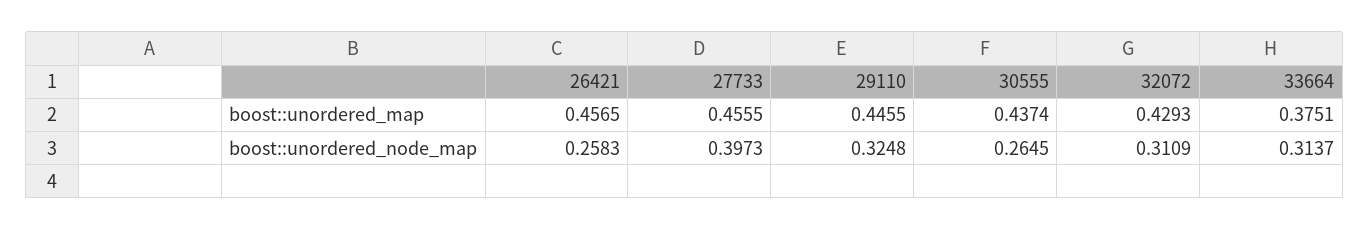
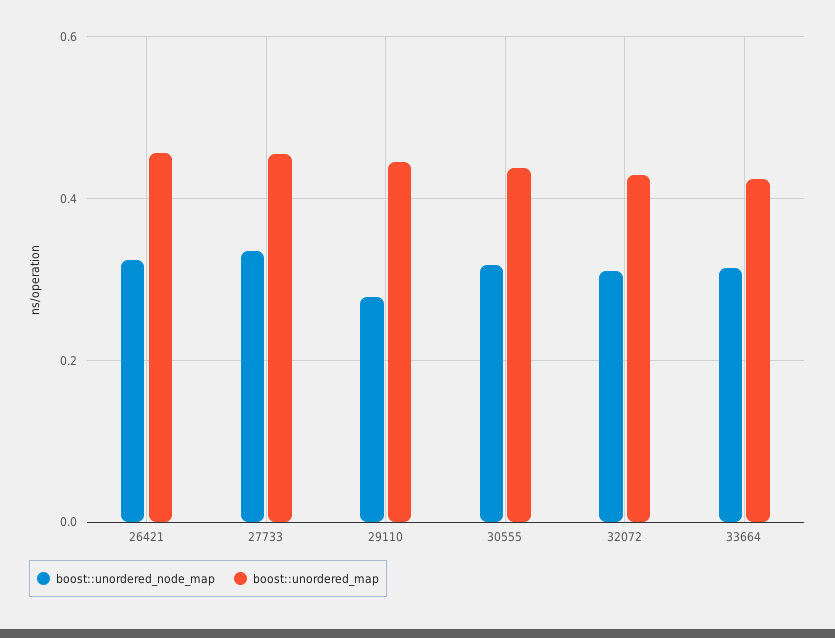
  {
    "boost::unordered_map": {
      "26421": 0.4565,
      "27733": 0.4555,
      "29110": 0.4455,
      "30555": 0.4374,
      "32072": 0.4293,
-     "33664": 0.3751
+     "33664": 0.42
    },
    "boost::unordered_node_map": {
-     "26421": 0.2583,
+     "26421": 0.32,
-     "27733": 0.3973,
+     "27733": 0.34,
-     "29110": 0.3248,
+     "29110": 0.28,
-     "30555": 0.2645,
+     "30555": 0.32,
      "32072": 0.3109,
      "33664": 0.3137
    }
  }

